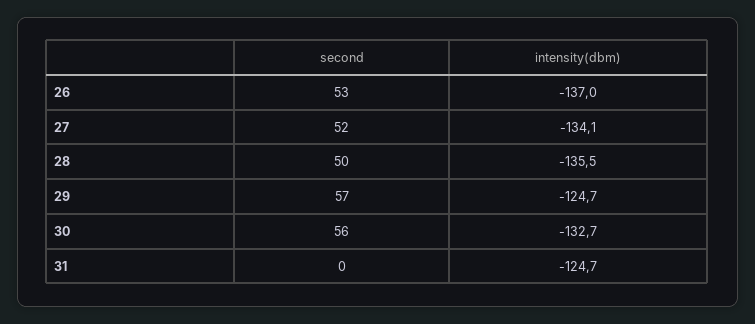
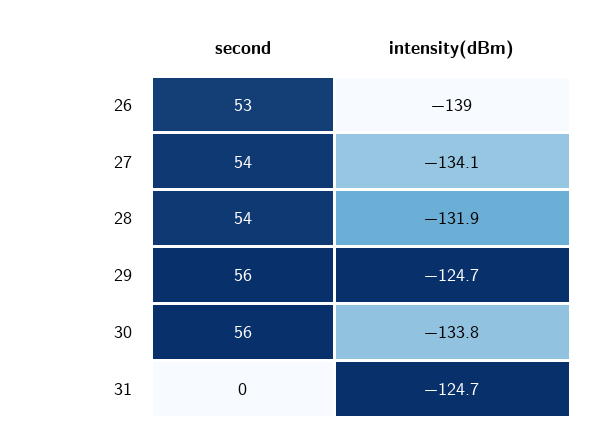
  {
    "second": {
      "26": 53,
-     "27": 52,
+     "27": 54,
-     "28": 50,
+     "28": 54,
-     "29": 57,
+     "29": 56,
      "30": 56,
      "31": 0
    },
    "intensity(dbm)": {
-     "26": -137,
+     "26": -139,
      "27": -134.1,
-     "28": -135.5,
+     "28": -131.9,
      "29": -124.7,
-     "30": -132.7,
+     "30": -133.8,
      "31": -124.7
    }
  }

